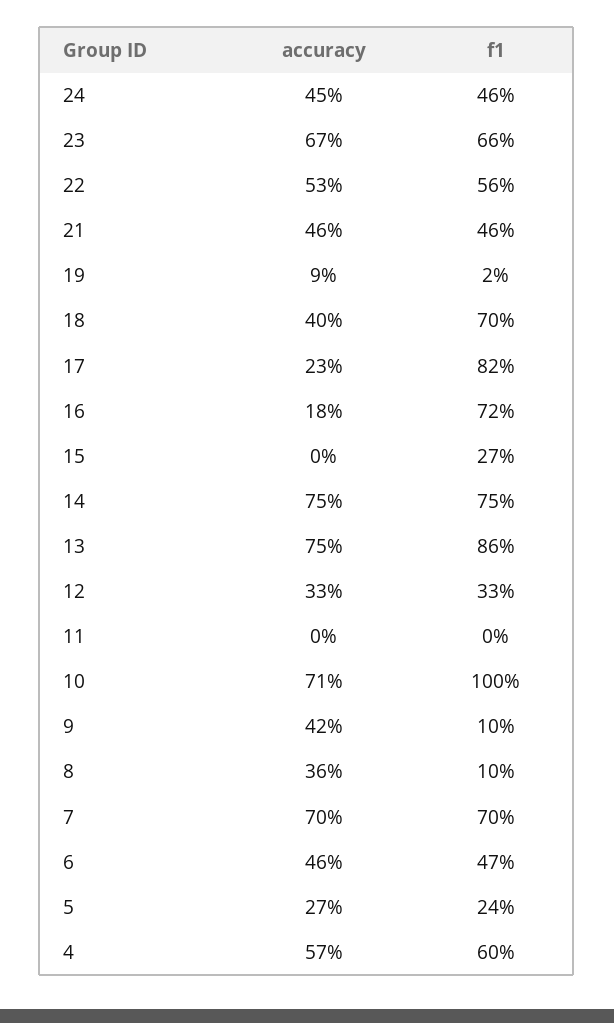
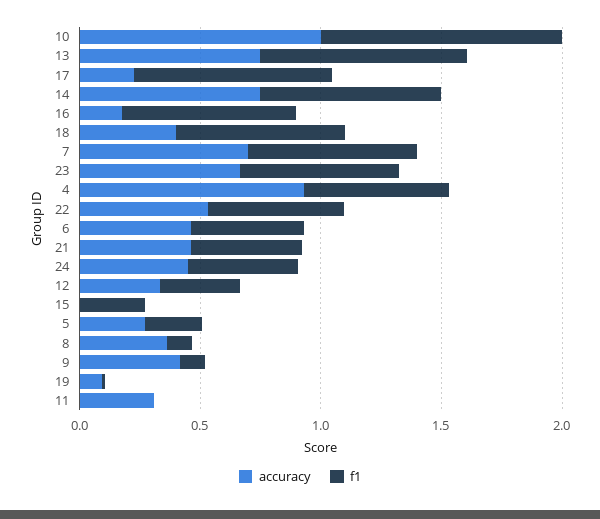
  {
    "accuracy": {
      "24": 0.45,
      "23": 0.67,
      "22": 0.53,
      "21": 0.46,
      "19": 0.09,
      "18": 0.4,
      "17": 0.23,
      "16": 0.18,
      "15": 0,
      "14": 0.75,
      "13": 0.75,
      "12": 0.33,
-     "11": 0,
+     "11": 0.3,
-     "10": 0.71,
+     "10": 1,
      "9": 0.42,
      "8": 0.36,
      "7": 0.7,
      "6": 0.46,
      "5": 0.27,
-     "4": 0.57
+     "4": 0.9
    },
    "f1": {
      "24": 0.46,
      "23": 0.66,
      "22": 0.56,
      "21": 0.46,
      "19": 0.02,
      "18": 0.7,
      "17": 0.82,
      "16": 0.72,
      "15": 0.27,
      "14": 0.75,
      "13": 0.86,
      "12": 0.33,
      "11": 0,
      "10": 1,
      "9": 0.1,
      "8": 0.1,
      "7": 0.7,
      "6": 0.47,
      "5": 0.24,
      "4": 0.6
    }
  }

